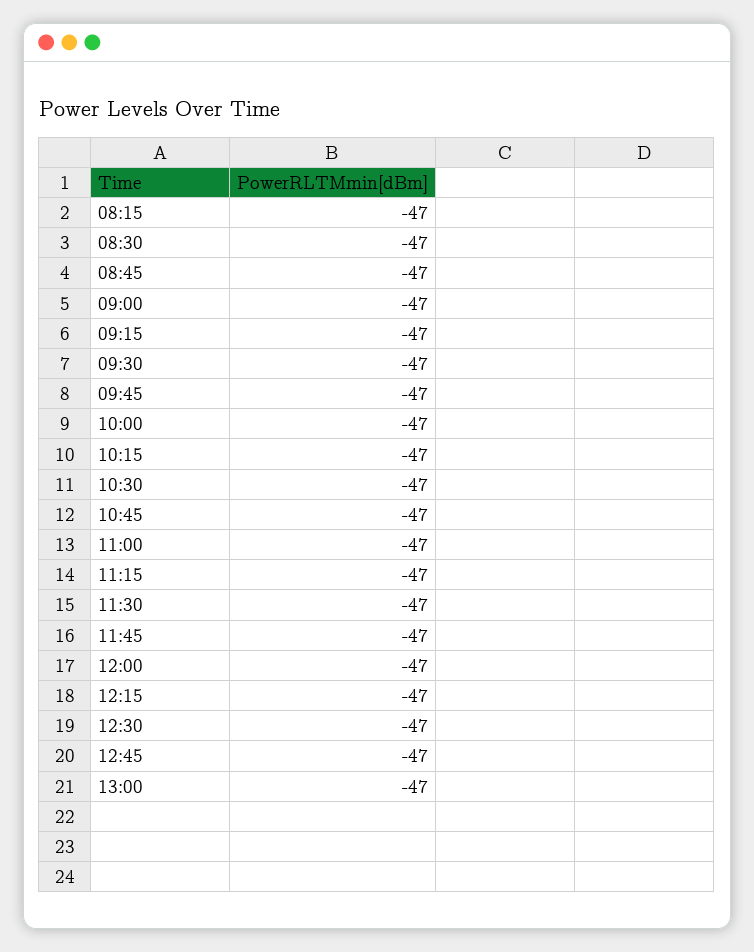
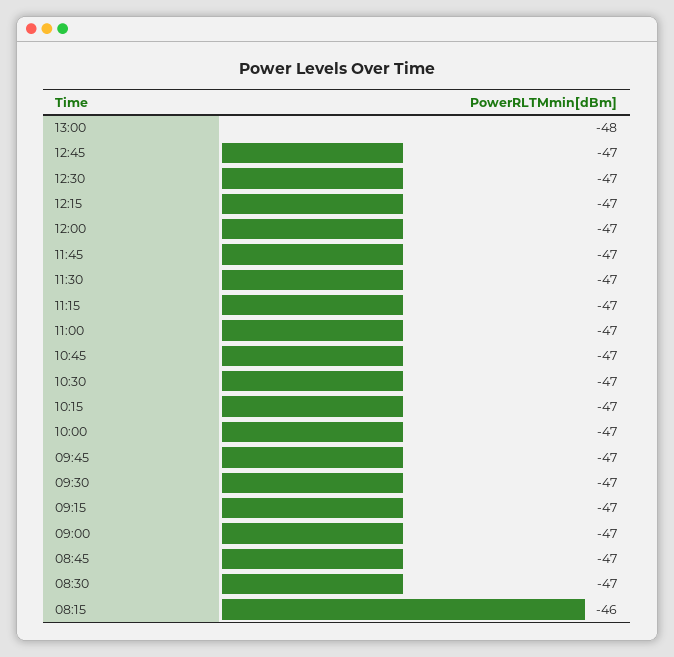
  {
-   "08:15": -47,
+   "08:15": -46,
    "08:30": -47,
    "08:45": -47,
    "09:00": -47,
    "09:15": -47,
    "09:30": -47,
    "09:45": -47,
    "10:00": -47,
    "10:15": -47,
    "10:30": -47,
    "10:45": -47,
    "11:00": -47,
    "11:15": -47,
    "11:30": -47,
    "11:45": -47,
    "12:00": -47,
    "12:15": -47,
    "12:30": -47,
    "12:45": -47,
-   "13:00": -47
+   "13:00": -48
  }

